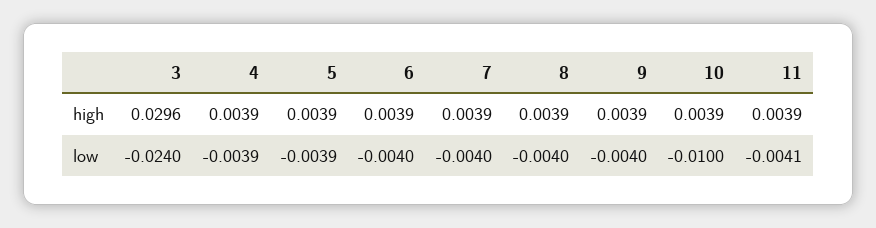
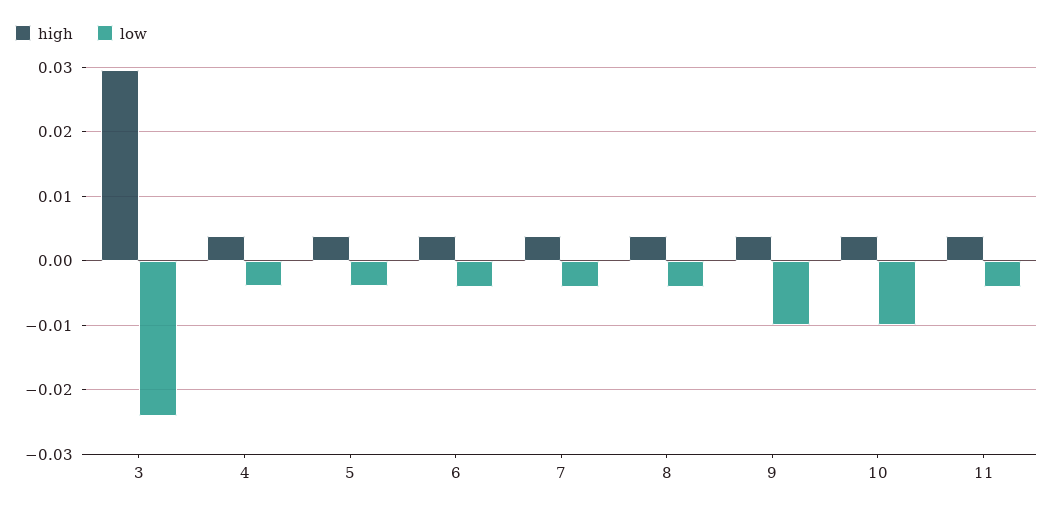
  {
    "high": {
      "3": 0.0296,
      "4": 0.0039,
      "5": 0.0039,
      "6": 0.0039,
      "7": 0.0039,
      "8": 0.0039,
      "9": 0.0039,
      "10": 0.0039,
      "11": 0.0039
    },
    "low": {
      "3": -0.024,
      "4": -0.0039,
      "5": -0.0039,
      "6": -0.004,
      "7": -0.004,
      "8": -0.004,
-     "9": -0.004,
+     "9": -0.01,
      "10": -0.01,
      "11": -0.0041
    }
  }

